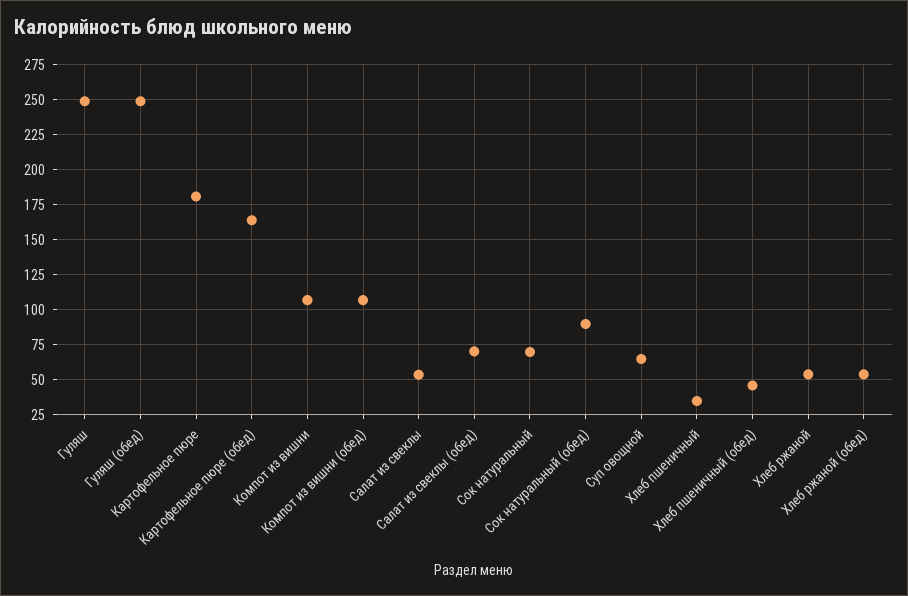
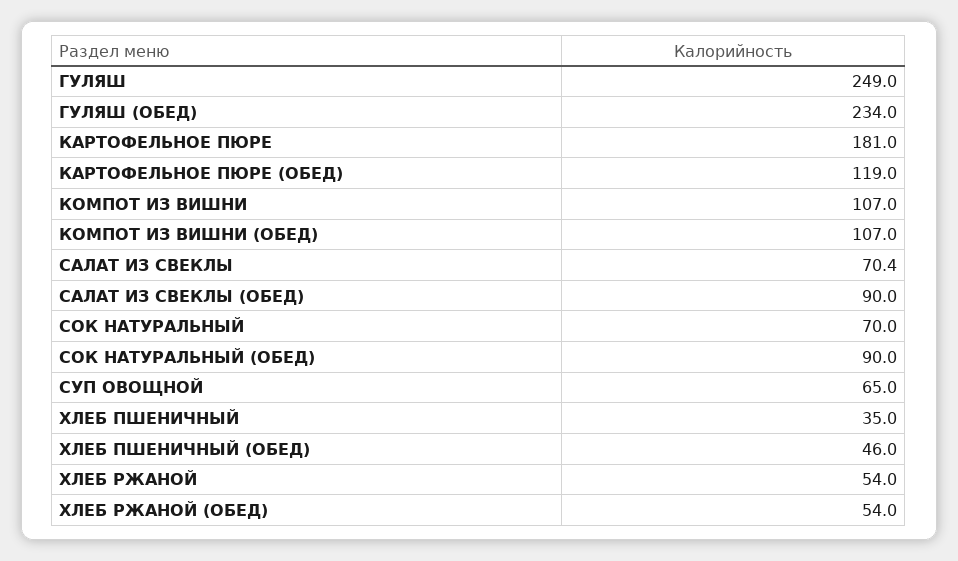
  {
    "Гуляш": 249,
-   "Гуляш (обед)": 250,
+   "Гуляш (обед)": 234,
    "Картофельное пюре": 181,
-   "Картофельное пюре (обед)": 165,
+   "Картофельное пюре (обед)": 119,
    "Компот из вишни": 107,
    "Компот из вишни (обед)": 107,
-   "Салат из свеклы": 55,
+   "Салат из свеклы": 70.4,
-   "Салат из свеклы (обед)": 70,
+   "Салат из свеклы (обед)": 90,
    "Сок натуральный": 70,
    "Сок натуральный (обед)": 90,
    "Суп овощной": 65,
    "Хлеб пшеничный": 35,
    "Хлеб пшеничный (обед)": 46,
    "Хлеб ржаной": 54,
    "Хлеб ржаной (обед)": 54
  }

